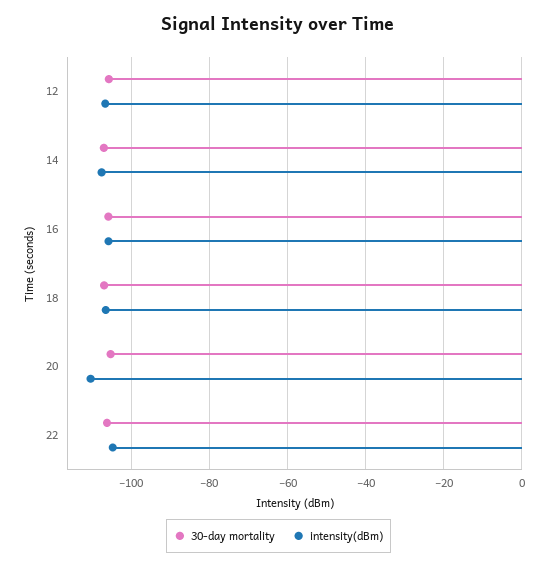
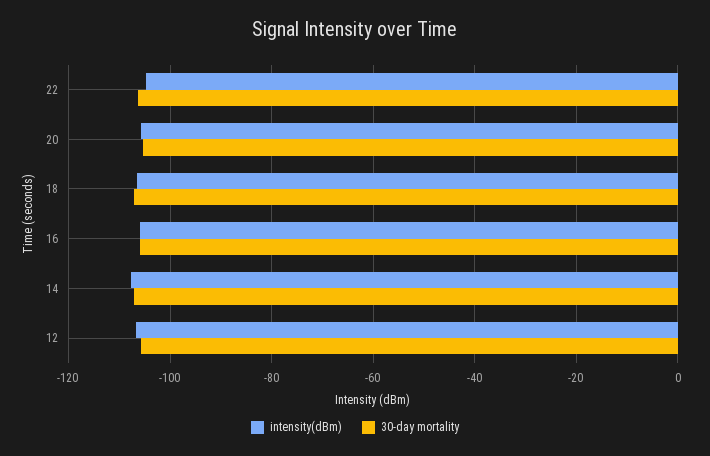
  {
    "30-day mortality": {
      "12": -106,
      "14": -108,
      "16": -106,
      "18": -108,
      "20": -106,
      "22": -106
    },
    "intensity(dBm)": {
      "12": -106,
      "14": -108,
      "16": -106,
      "18": -106,
-     "20": -110,
+     "20": -106,
      "22": -104
    }
  }

